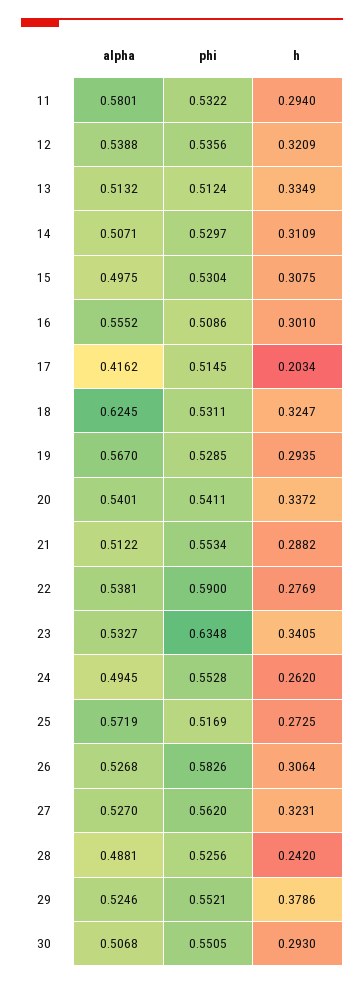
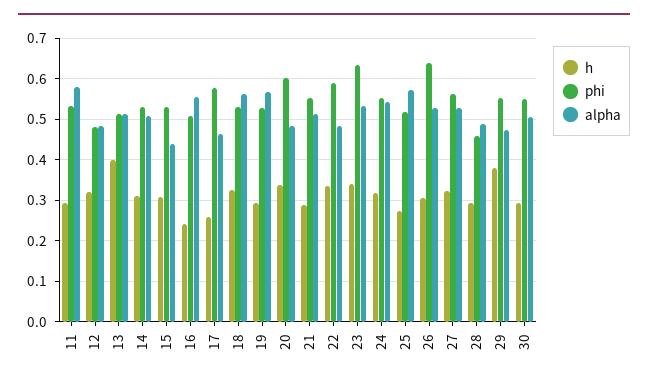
  {
    "alpha": {
      "11": 0.5801,
-     "12": 0.5388,
+     "12": 0.48,
      "13": 0.5132,
      "14": 0.5071,
-     "15": 0.4975,
+     "15": 0.44,
      "16": 0.5552,
-     "17": 0.4162,
+     "17": 0.46,
-     "18": 0.6245,
+     "18": 0.56,
      "19": 0.567,
-     "20": 0.5401,
+     "20": 0.48,
      "21": 0.5122,
-     "22": 0.5381,
+     "22": 0.48,
      "23": 0.5327,
-     "24": 0.4945,
+     "24": 0.54,
      "25": 0.5719,
      "26": 0.5268,
      "27": 0.527,
      "28": 0.4881,
-     "29": 0.5246,
+     "29": 0.48,
      "30": 0.5068
    },
    "phi": {
      "11": 0.5322,
-     "12": 0.5356,
+     "12": 0.48,
      "13": 0.5124,
      "14": 0.5297,
      "15": 0.5304,
      "16": 0.5086,
-     "17": 0.5145,
+     "17": 0.58,
      "18": 0.5311,
      "19": 0.5285,
-     "20": 0.5411,
+     "20": 0.6,
      "21": 0.5534,
      "22": 0.59,
      "23": 0.6348,
      "24": 0.5528,
      "25": 0.5169,
-     "26": 0.5826,
+     "26": 0.64,
      "27": 0.562,
-     "28": 0.5256,
+     "28": 0.46,
      "29": 0.5521,
      "30": 0.5505
    },
    "h": {
      "11": 0.294,
      "12": 0.3209,
-     "13": 0.3349,
+     "13": 0.4,
      "14": 0.3109,
      "15": 0.3075,
-     "16": 0.301,
+     "16": 0.24,
-     "17": 0.2034,
+     "17": 0.26,
      "18": 0.3247,
      "19": 0.2935,
      "20": 0.3372,
      "21": 0.2882,
-     "22": 0.2769,
+     "22": 0.34,
      "23": 0.3405,
-     "24": 0.262,
+     "24": 0.32,
      "25": 0.2725,
      "26": 0.3064,
      "27": 0.3231,
-     "28": 0.242,
+     "28": 0.3,
      "29": 0.3786,
      "30": 0.293
    }
  }

